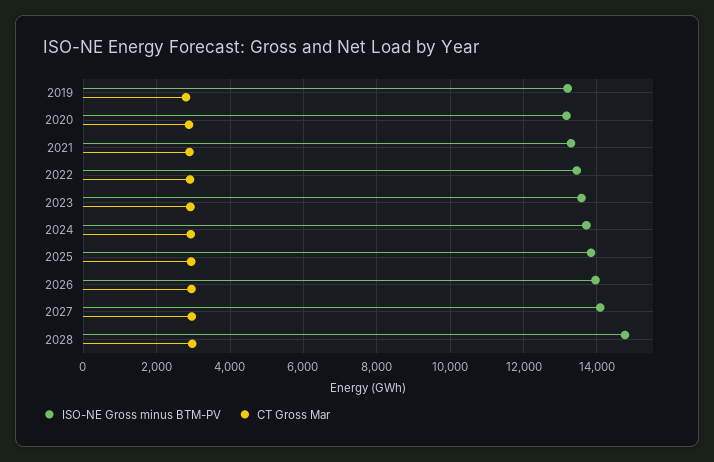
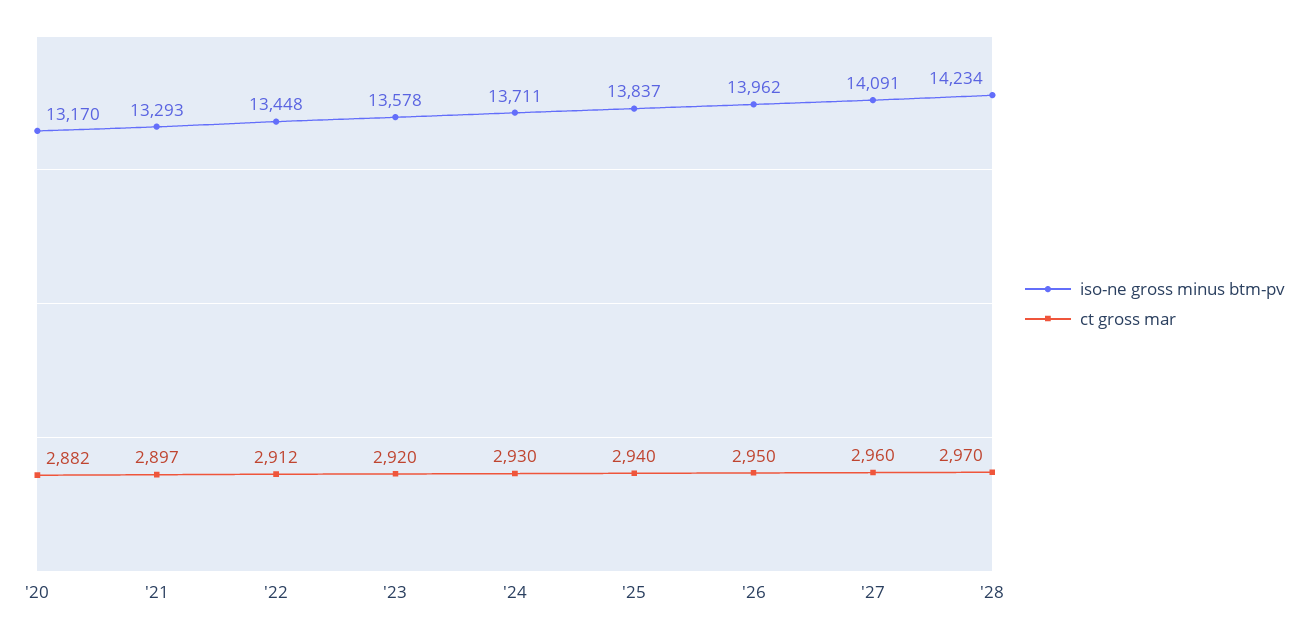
  {
    "ISO-NE Gross minus BTM-PV": {
-     "2019": 13200,
      "2020": 13170,
      "2021": 13293,
      "2022": 13448,
      "2023": 13578,
      "2024": 13711,
      "2025": 13837,
      "2026": 13962,
      "2027": 14091,
-     "2028": 14800
+     "2028": 14234
    },
    "CT Gross Mar": {
-     "2019": 2800,
      "2020": 2882,
      "2021": 2897,
      "2022": 2912,
      "2023": 2920,
      "2024": 2930,
      "2025": 2940,
      "2026": 2950,
      "2027": 2960,
      "2028": 2970
    }
  }

